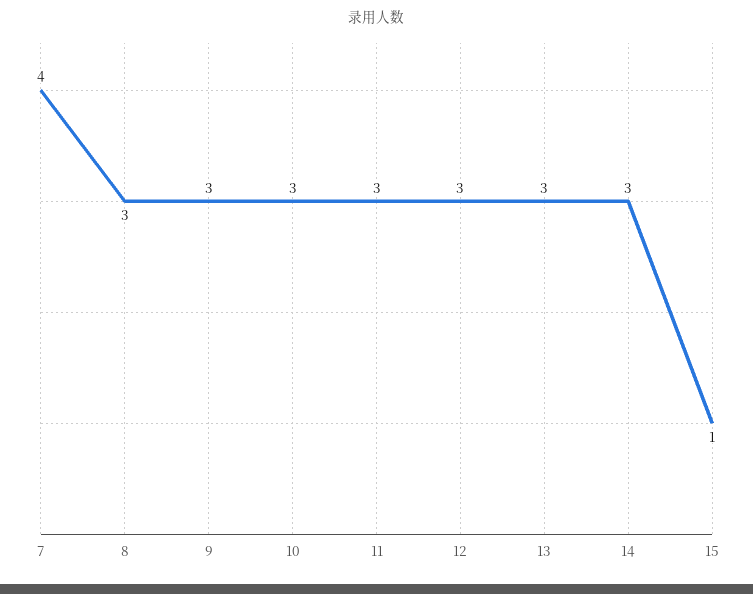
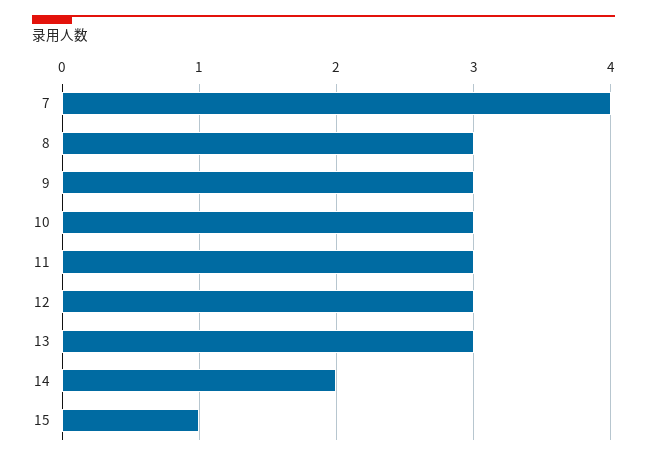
  {
    "7": 4,
    "8": 3,
    "9": 3,
    "10": 3,
    "11": 3,
    "12": 3,
    "13": 3,
-   "14": 3,
+   "14": 2,
    "15": 1
  }

